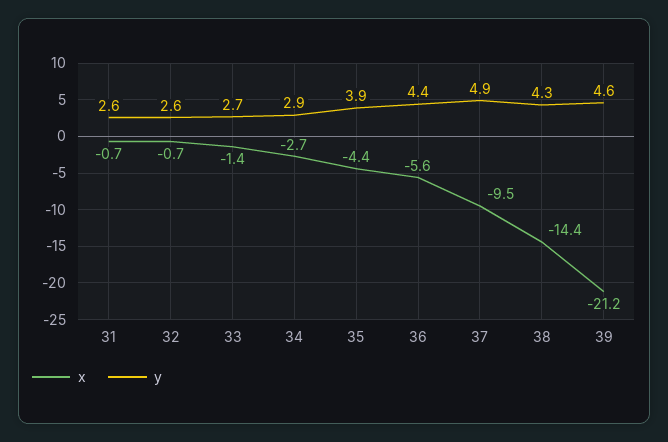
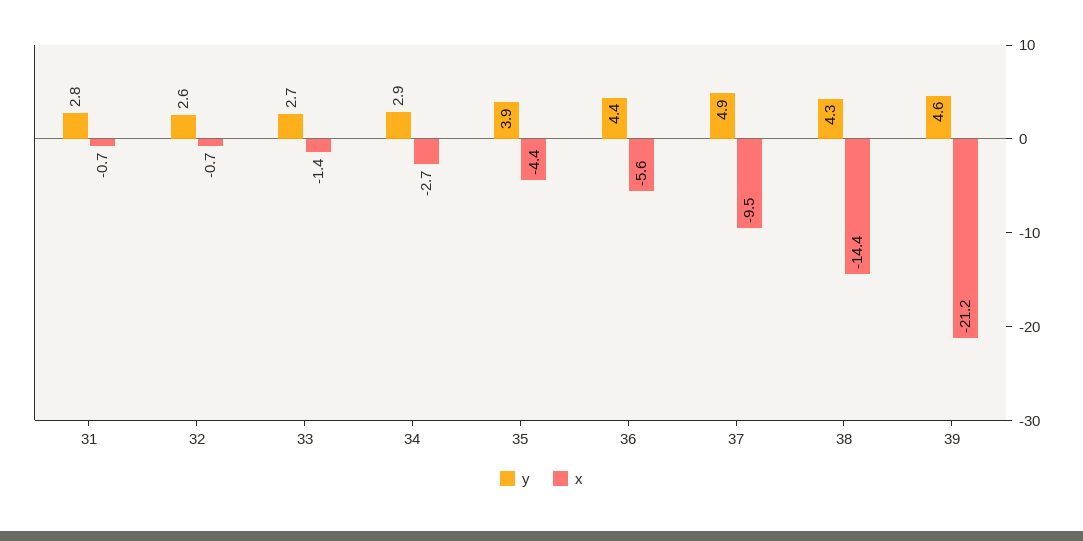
  {
    "x": {
      "31": -0.7,
      "32": -0.7,
      "33": -1.4,
      "34": -2.7,
      "35": -4.4,
      "36": -5.6,
      "37": -9.5,
      "38": -14.4,
      "39": -21.2
    },
    "y": {
-     "31": 2.6,
+     "31": 2.8,
      "32": 2.6,
      "33": 2.7,
      "34": 2.9,
      "35": 3.9,
      "36": 4.4,
      "37": 4.9,
      "38": 4.3,
      "39": 4.6
    }
  }

